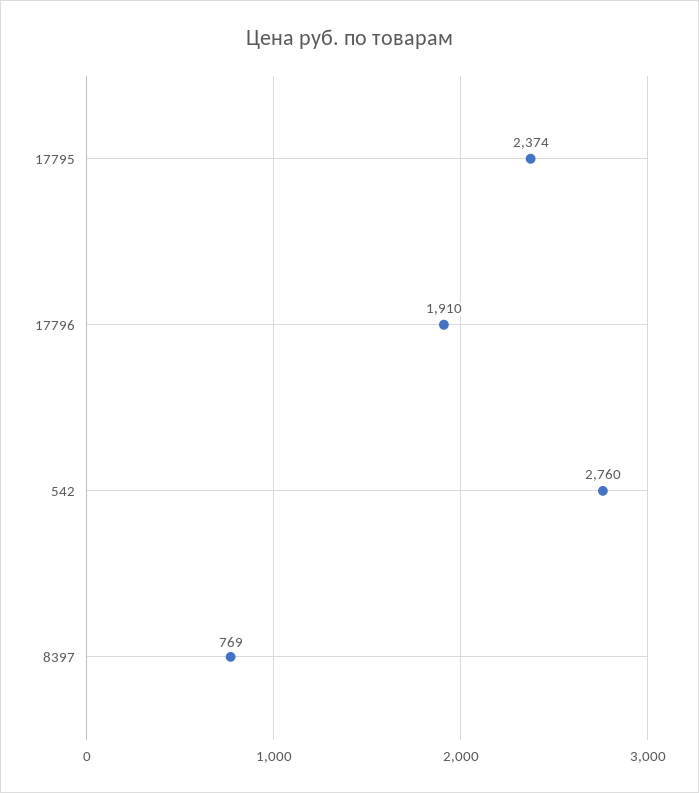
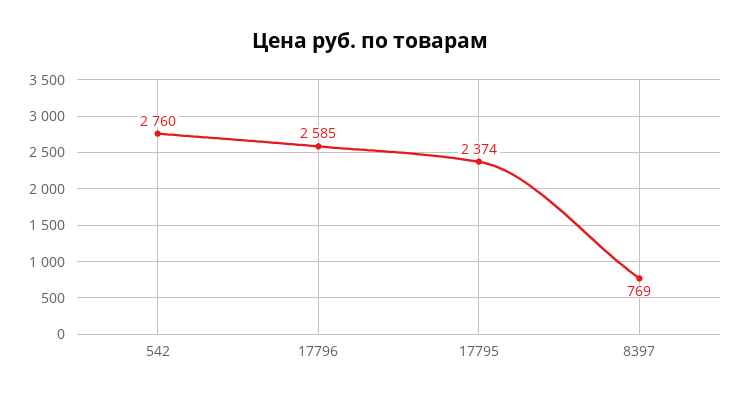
  {
    "17795": 2374,
-   "17796": 1910,
+   "17796": 2585,
    "542": 2760,
    "8397": 769
  }

